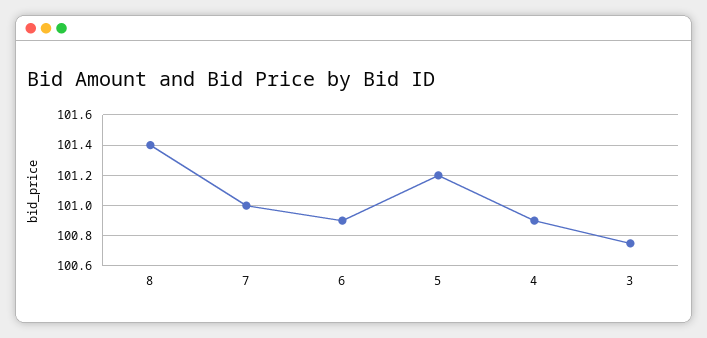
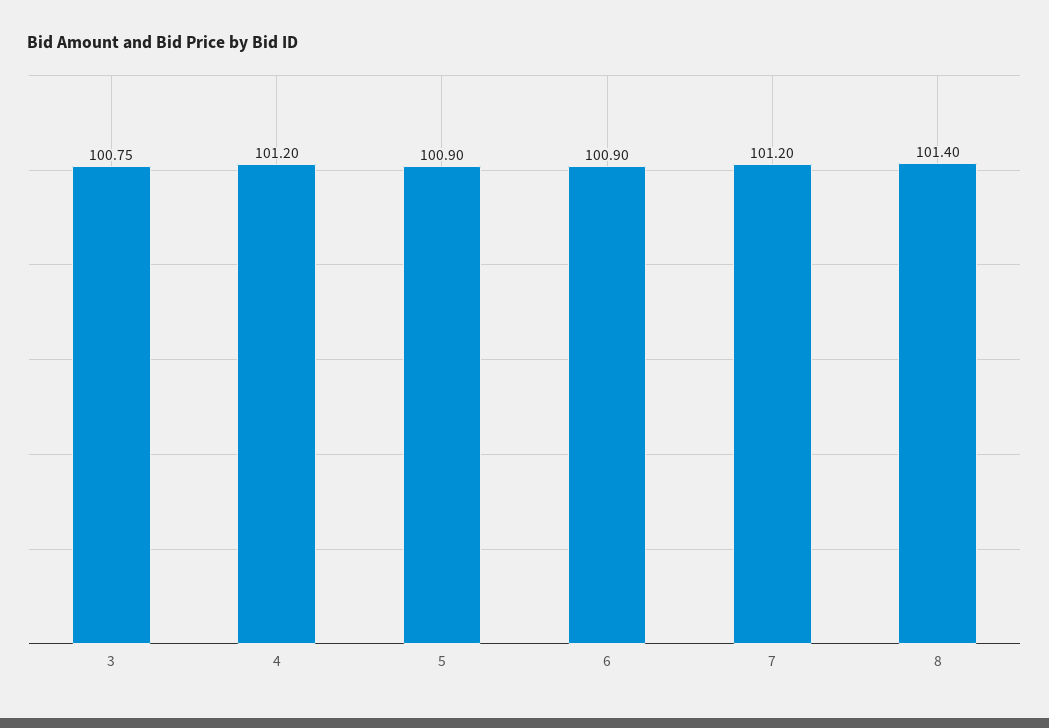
  {
    "8": 101.4,
-   "7": 101,
+   "7": 101.2,
    "6": 100.9,
-   "5": 101.2,
+   "5": 100.9,
-   "4": 100.9,
+   "4": 101.2,
    "3": 100.75
  }

